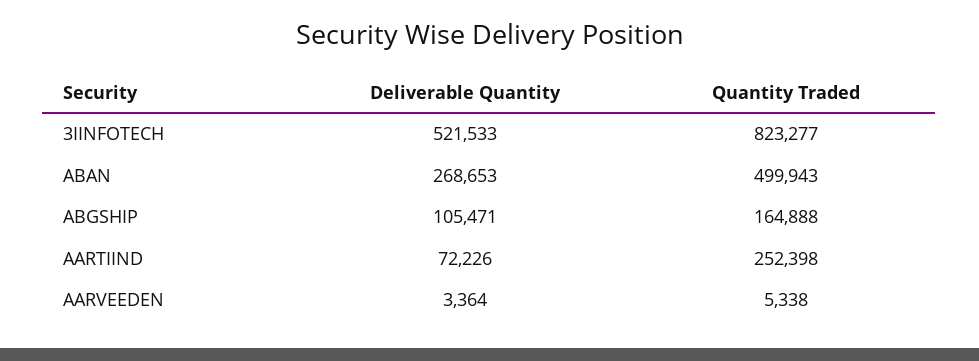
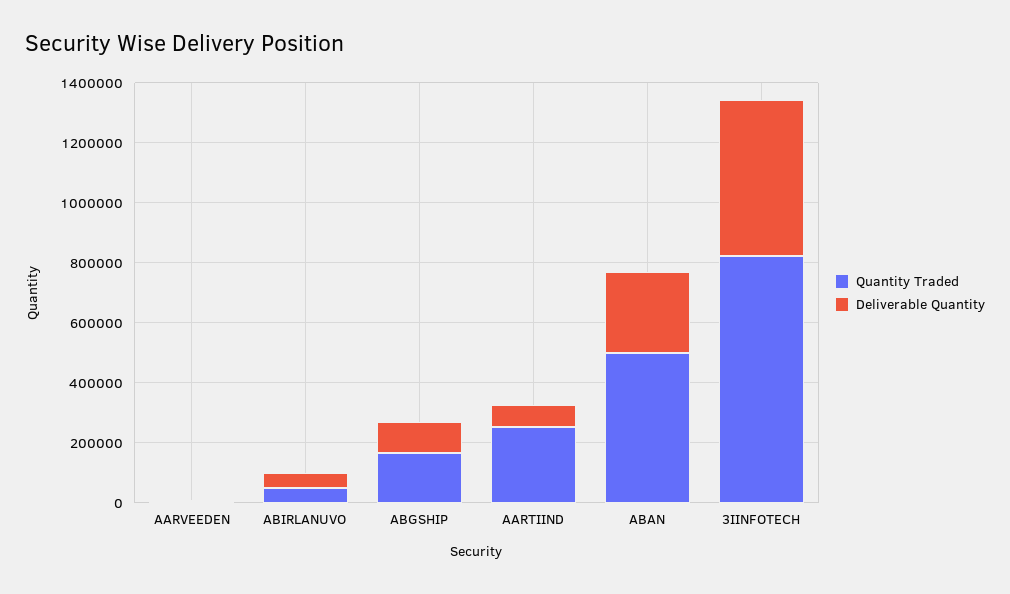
  {
    "Deliverable Quantity": {
      "3IINFOTECH": 521533,
      "ABAN": 268653,
      "ABGSHIP": 105471,
      "AARTIIND": 72226,
-     "AARVEEDEN": 3364
+     "AARVEEDEN": 3364,
+     "ABIRLANUVO": 50000
    },
    "Quantity Traded": {
      "3IINFOTECH": 823277,
      "ABAN": 499943,
      "ABGSHIP": 164888,
      "AARTIIND": 252398,
-     "AARVEEDEN": 5338
+     "AARVEEDEN": 5338,
+     "ABIRLANUVO": 50000
    }
  }

